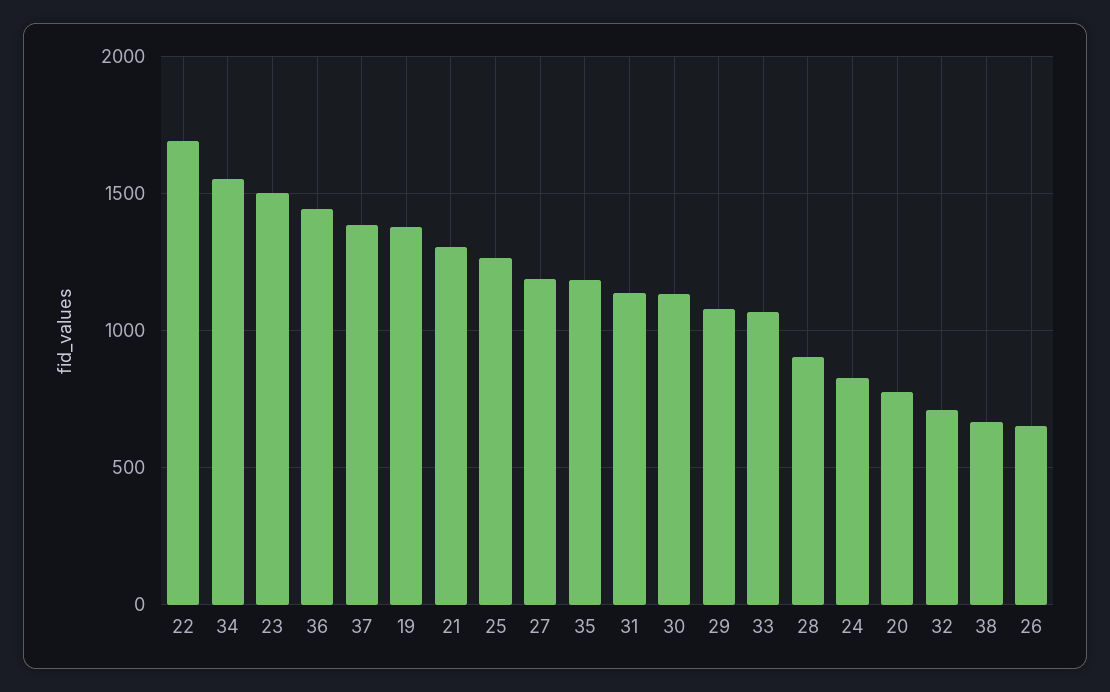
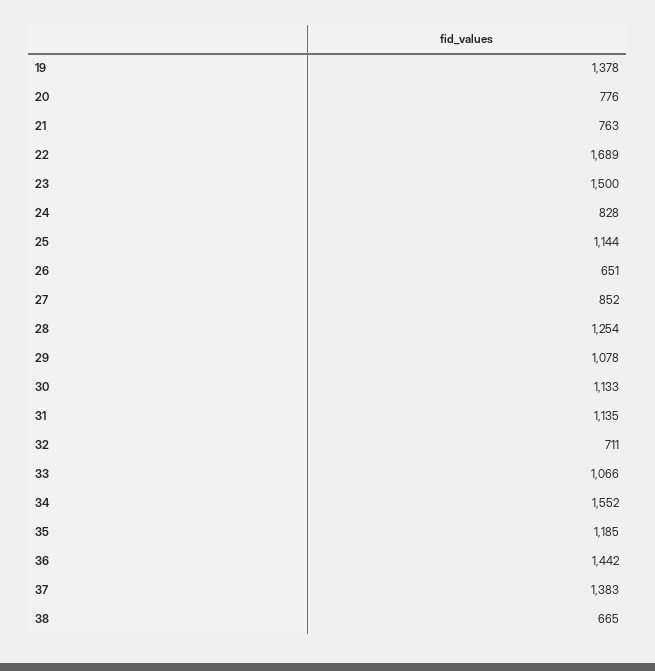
  {
    "22": 1689,
    "34": 1552,
    "23": 1500,
    "36": 1442,
    "37": 1383,
    "19": 1378,
-   "21": 1300,
+   "21": 763,
-   "25": 1250,
+   "25": 1144,
-   "27": 1200,
+   "27": 852,
    "35": 1185,
    "31": 1135,
    "30": 1133,
    "29": 1078,
    "33": 1066,
-   "28": 900,
+   "28": 1254,
    "24": 828,
    "20": 776,
    "32": 711,
    "38": 665,
    "26": 651
  }

